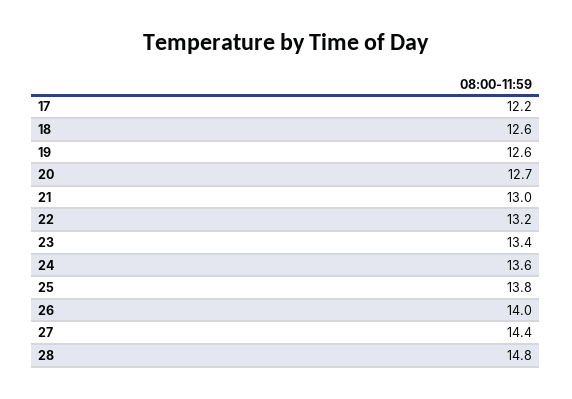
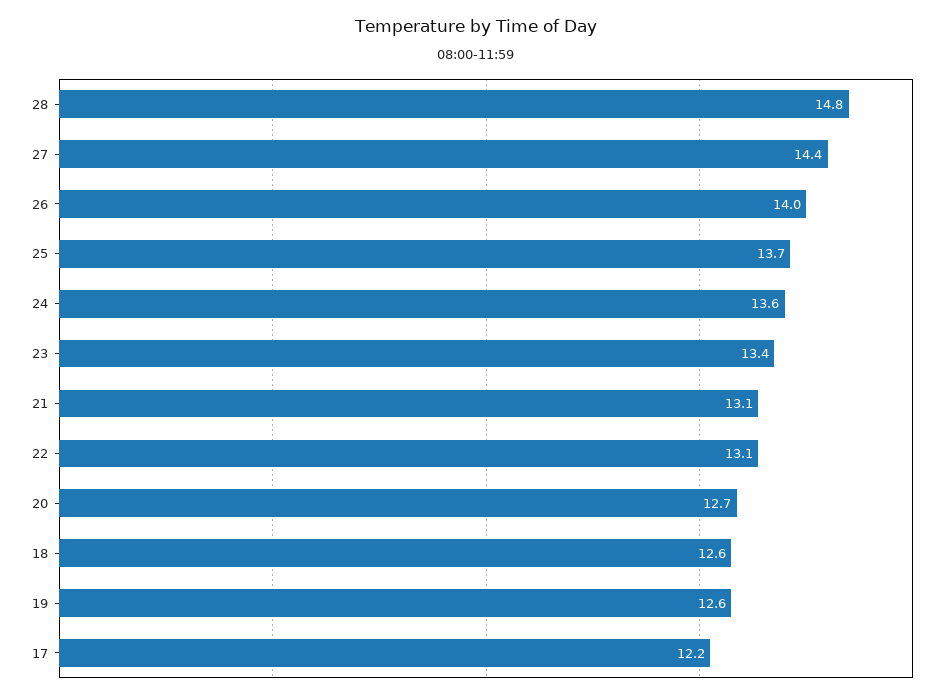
  {
    "17": 12.2,
    "18": 12.6,
    "19": 12.6,
    "20": 12.7,
-   "21": 13,
+   "21": 13.1,
-   "22": 13.2,
+   "22": 13.1,
    "23": 13.4,
    "24": 13.6,
-   "25": 13.8,
+   "25": 13.7,
    "26": 14,
    "27": 14.4,
    "28": 14.8
  }

